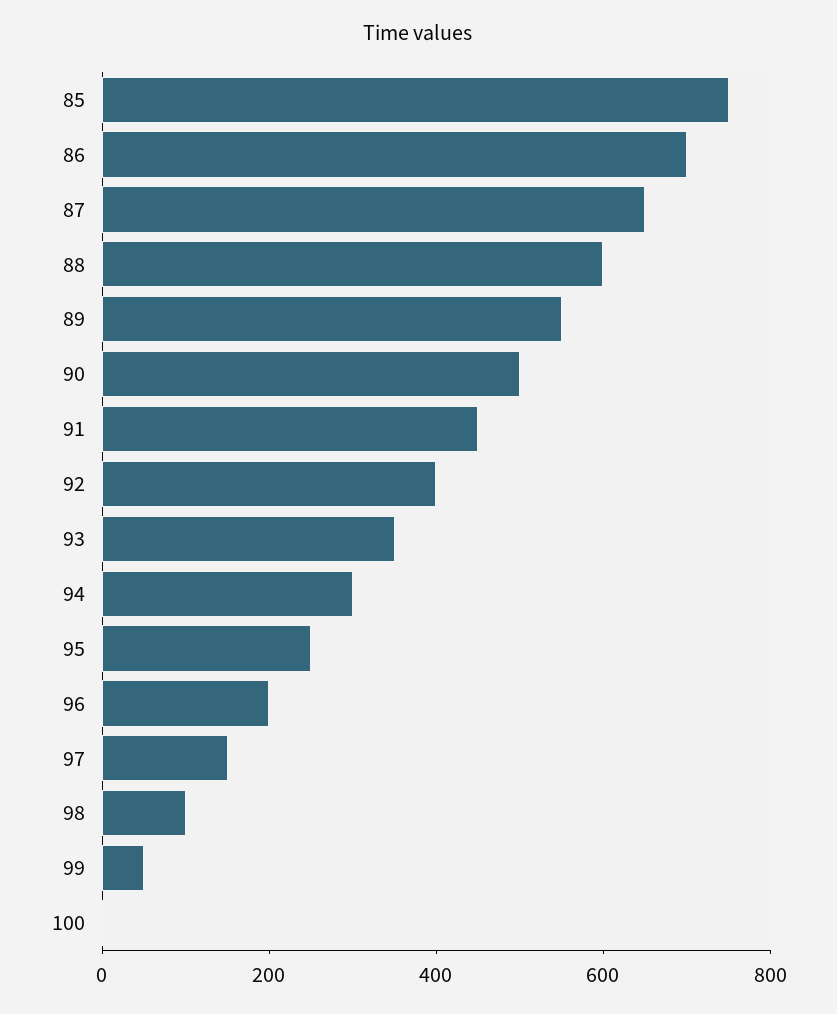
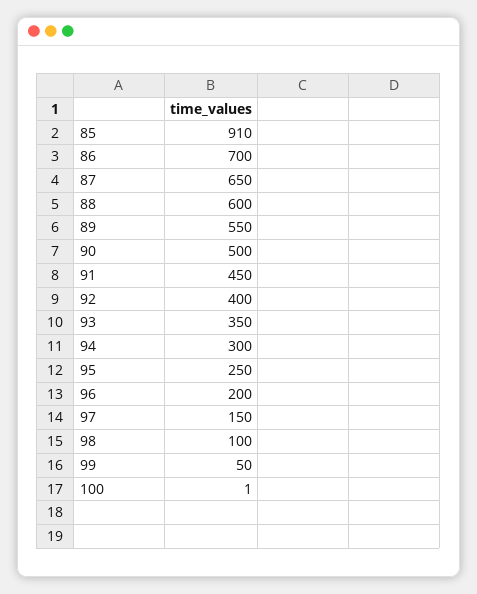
  {
-   "85": 750,
+   "85": 910,
    "86": 700,
    "87": 650,
    "88": 600,
    "89": 550,
    "90": 500,
    "91": 450,
    "92": 400,
    "93": 350,
    "94": 300,
    "95": 250,
    "96": 200,
    "97": 150,
    "98": 100,
    "99": 50,
    "100": 1
  }

